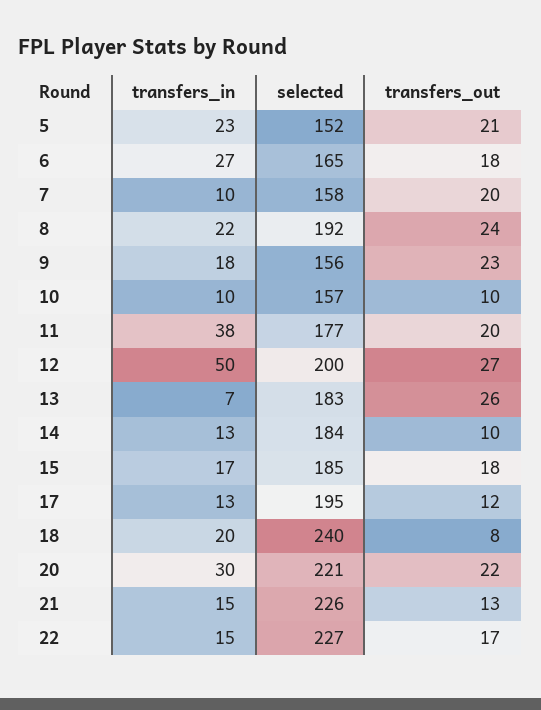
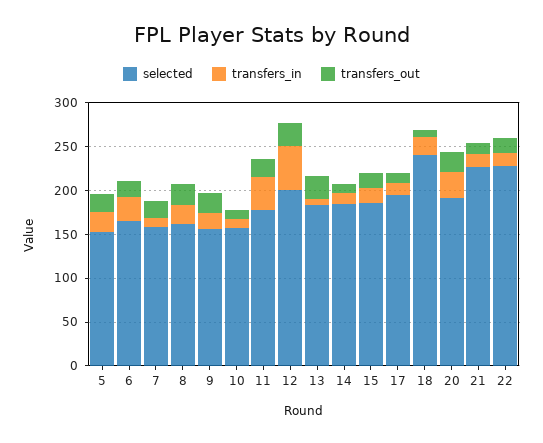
  {
    "transfers_in": {
      "5": 23,
      "6": 27,
      "7": 10,
      "8": 22,
      "9": 18,
      "10": 10,
      "11": 38,
      "12": 50,
      "13": 7,
      "14": 13,
      "15": 17,
      "17": 13,
      "18": 20,
      "20": 30,
      "21": 15,
      "22": 15
    },
    "selected": {
      "5": 152,
      "6": 165,
      "7": 158,
-     "8": 192,
+     "8": 160,
      "9": 156,
      "10": 157,
      "11": 177,
      "12": 200,
      "13": 183,
      "14": 184,
      "15": 185,
      "17": 195,
      "18": 240,
-     "20": 221,
+     "20": 190,
      "21": 226,
      "22": 227
    },
    "transfers_out": {
      "5": 21,
      "6": 18,
      "7": 20,
      "8": 24,
      "9": 23,
      "10": 10,
      "11": 20,
      "12": 27,
      "13": 26,
      "14": 10,
      "15": 18,
      "17": 12,
      "18": 8,
      "20": 22,
      "21": 13,
      "22": 17
    }
  }

